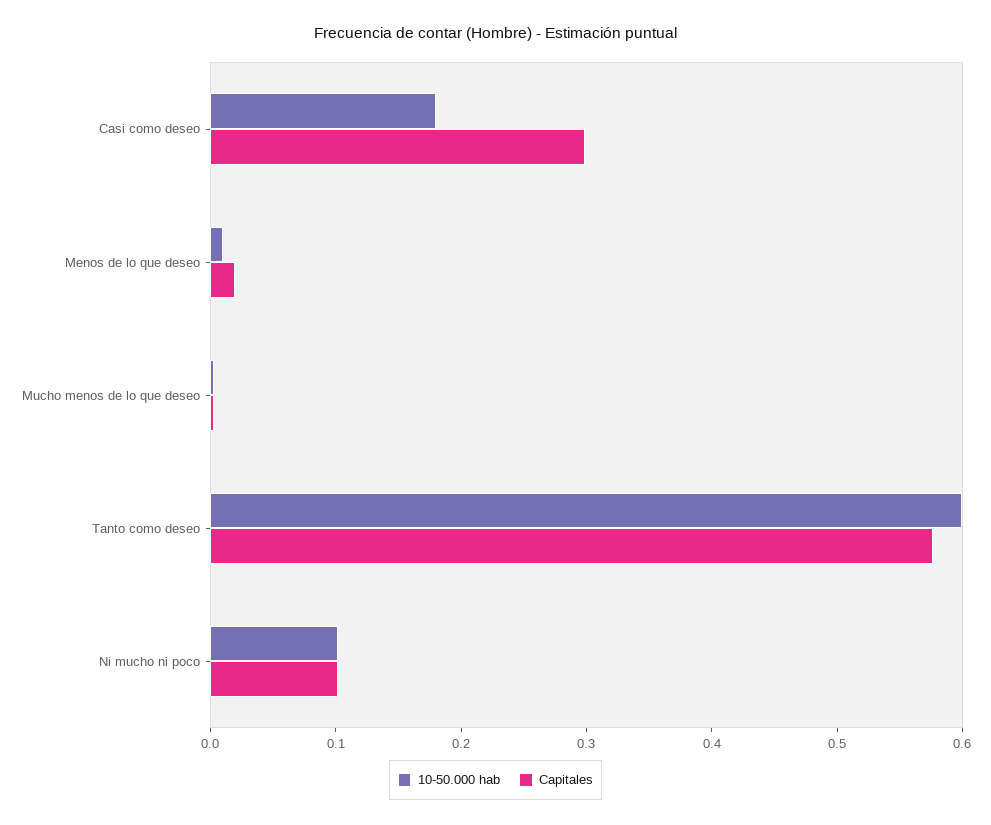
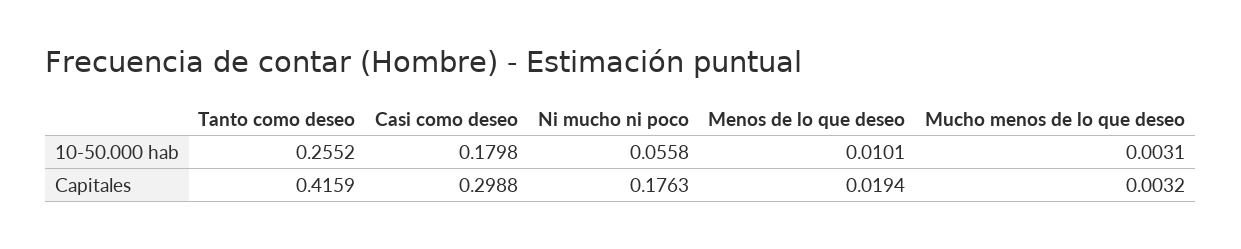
  {
    "10-50.000 hab": {
      "Casi como deseo": 0.1798,
      "Menos de lo que deseo": 0.0101,
      "Mucho menos de lo que deseo": 0.0031,
-     "Tanto como deseo": 0.6,
+     "Tanto como deseo": 0.2552,
-     "Ni mucho ni poco": 0.1
+     "Ni mucho ni poco": 0.0558
    },
    "Capitales": {
      "Casi como deseo": 0.2988,
      "Menos de lo que deseo": 0.0194,
      "Mucho menos de lo que deseo": 0.0032,
-     "Tanto como deseo": 0.58,
+     "Tanto como deseo": 0.4159,
-     "Ni mucho ni poco": 0.1
+     "Ni mucho ni poco": 0.1763
    }
  }

